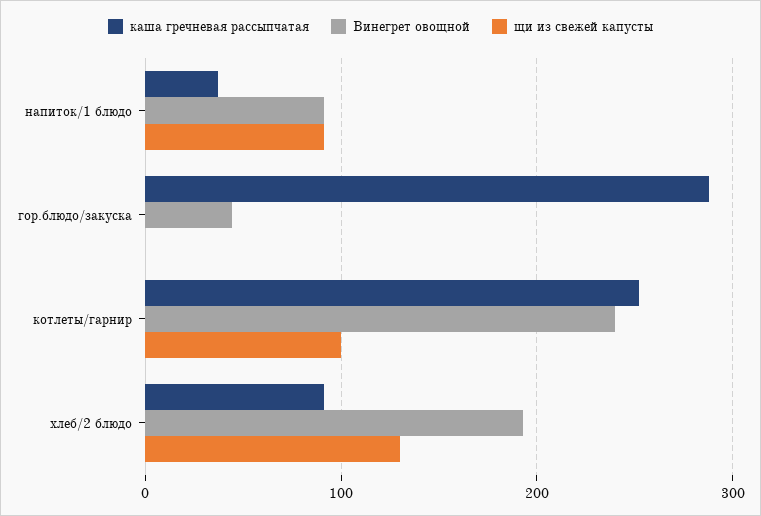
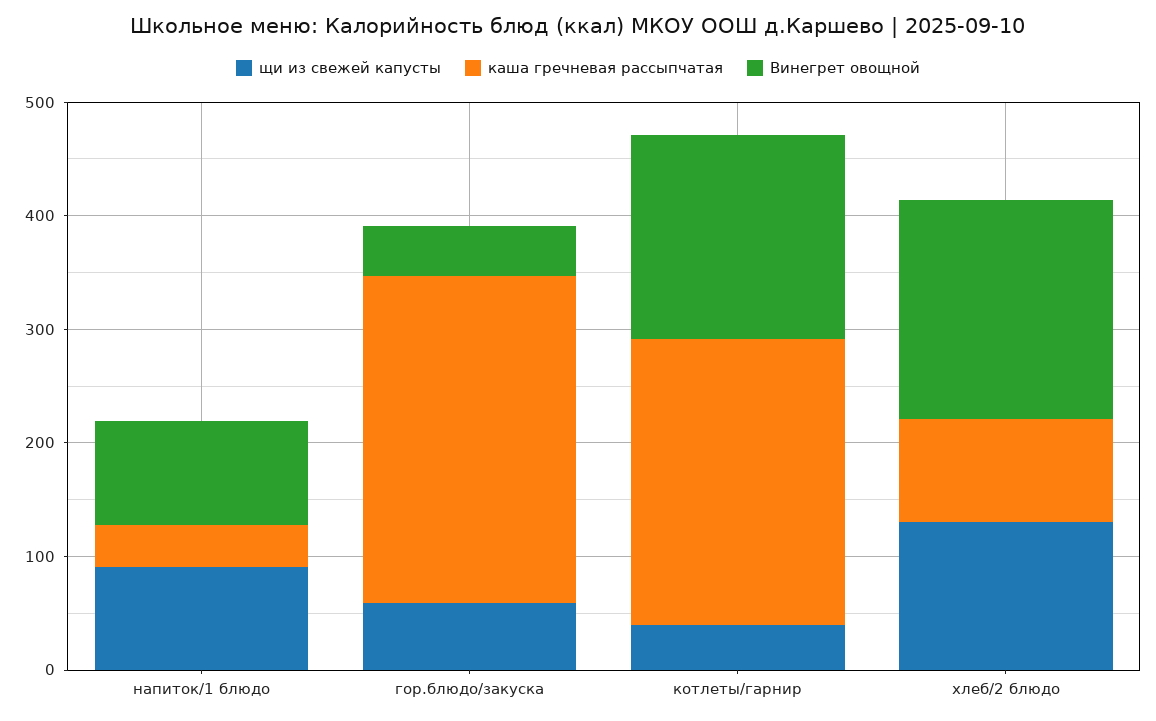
  {
    "каша гречневая рассыпчатая": {
      "напиток/1 блюдо": 40,
      "гор.блюдо/закуска": 290,
      "котлеты/гарнир": 250,
      "хлеб/2 блюдо": 90
    },
    "Винегрет овощной": {
      "напиток/1 блюдо": 90,
      "гор.блюдо/закуска": 40,
-     "котлеты/гарнир": 240,
+     "котлеты/гарнир": 180,
      "хлеб/2 блюдо": 190
    },
    "щи из свежей капусты": {
      "напиток/1 блюдо": 90,
-     "гор.блюдо/закуска": 0,
+     "гор.блюдо/закуска": 60,
-     "котлеты/гарнир": 100,
+     "котлеты/гарнир": 40,
      "хлеб/2 блюдо": 130
    }
  }

